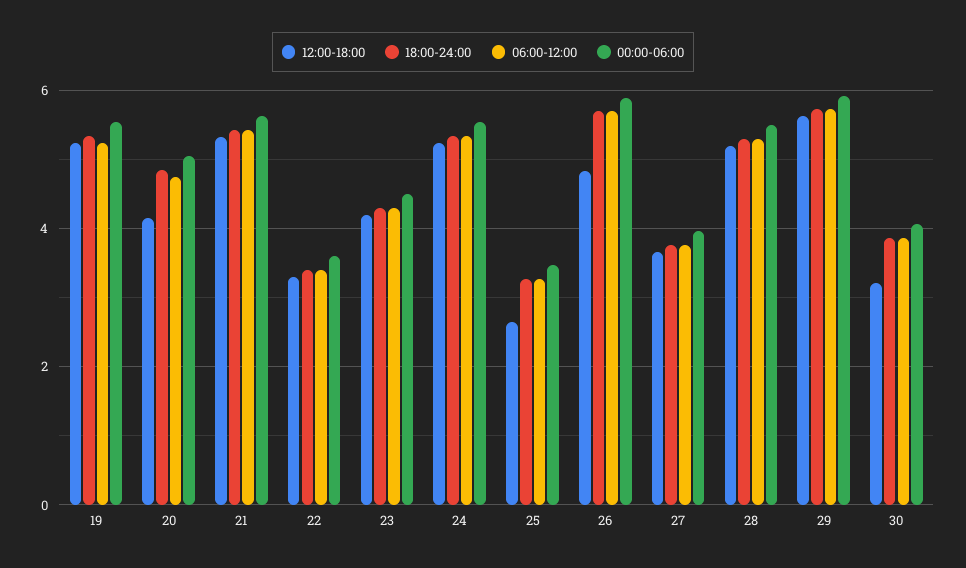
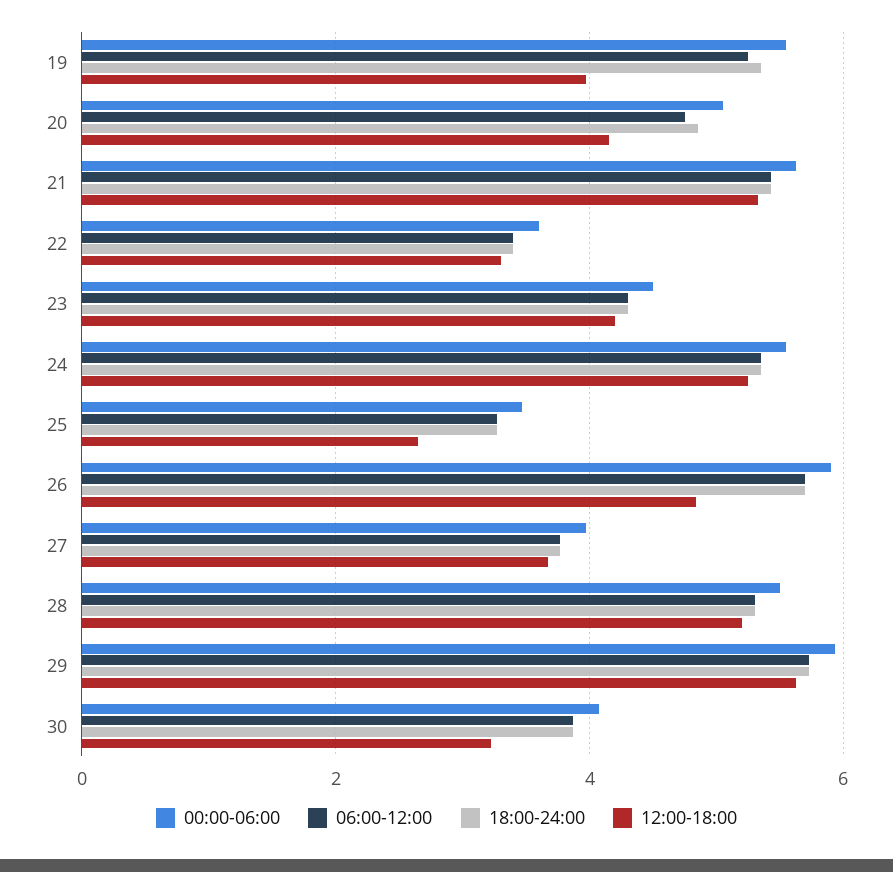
  {
    "12:00-18:00": {
-     "19": 5.2,
+     "19": 4,
      "20": 4.2,
      "21": 5.4,
      "22": 3.4,
      "23": 4.2,
      "24": 5.2,
      "25": 2.6,
      "26": 4.8,
      "27": 3.6,
      "28": 5.2,
      "29": 5.6,
      "30": 3.2
    },
    "18:00-24:00": {
      "19": 5.4,
      "20": 4.8,
      "21": 5.4,
      "22": 3.4,
      "23": 4.4,
      "24": 5.4,
      "25": 3.2,
      "26": 5.8,
      "27": 3.8,
      "28": 5.4,
      "29": 5.8,
      "30": 3.8
    },
    "06:00-12:00": {
      "19": 5.2,
      "20": 4.8,
      "21": 5.4,
      "22": 3.4,
      "23": 4.4,
      "24": 5.4,
      "25": 3.2,
      "26": 5.8,
      "27": 3.8,
      "28": 5.4,
      "29": 5.8,
      "30": 3.8
    },
    "00:00-06:00": {
      "19": 5.6,
      "20": 5,
      "21": 5.6,
      "22": 3.6,
      "23": 4.6,
      "24": 5.6,
      "25": 3.4,
      "26": 6,
      "27": 4,
      "28": 5.6,
      "29": 6,
      "30": 4
    }
  }

